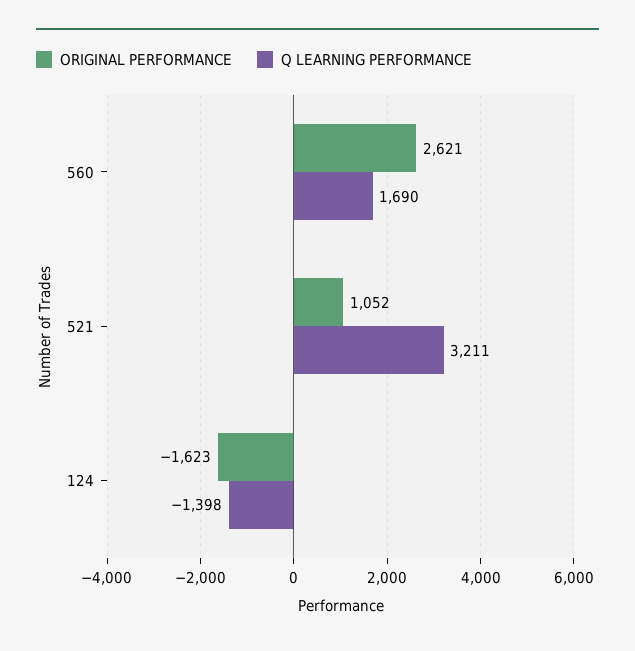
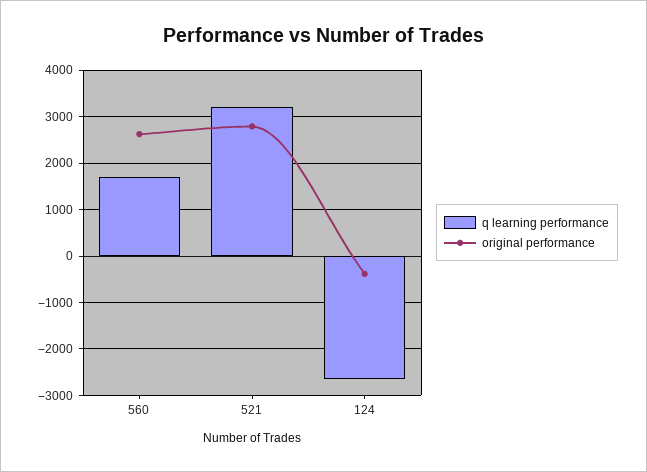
  {
    "ORIGINAL PERFORMANCE": {
      "560": 2621,
-     "521": 1052,
+     "521": 2800,
-     "124": -1623
+     "124": -400
    },
    "Q LEARNING PERFORMANCE": {
      "560": 1690,
      "521": 3211,
-     "124": -1398
+     "124": -2600
    }
  }

